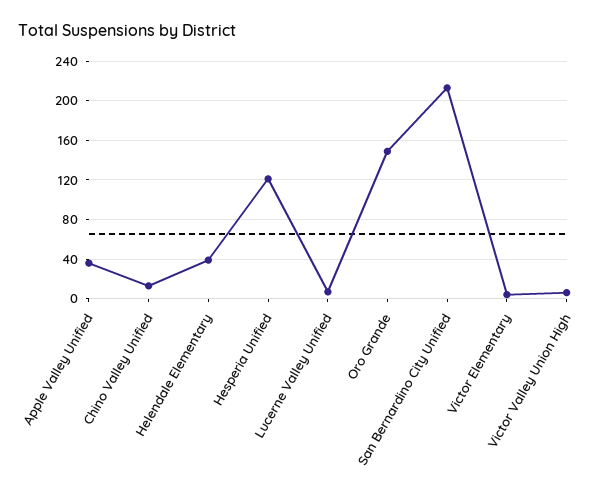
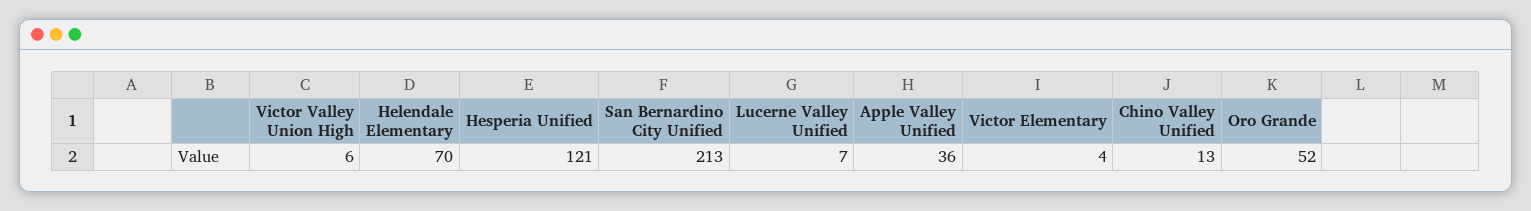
  {
    "Apple Valley Unified": 36,
    "Chino Valley Unified": 13,
-   "Helendale Elementary": 40,
+   "Helendale Elementary": 70,
    "Hesperia Unified": 121,
    "Lucerne Valley Unified": 7,
-   "Oro Grande": 150,
+   "Oro Grande": 52,
    "San Bernardino City Unified": 213,
    "Victor Elementary": 4,
    "Victor Valley Union High": 6
  }

